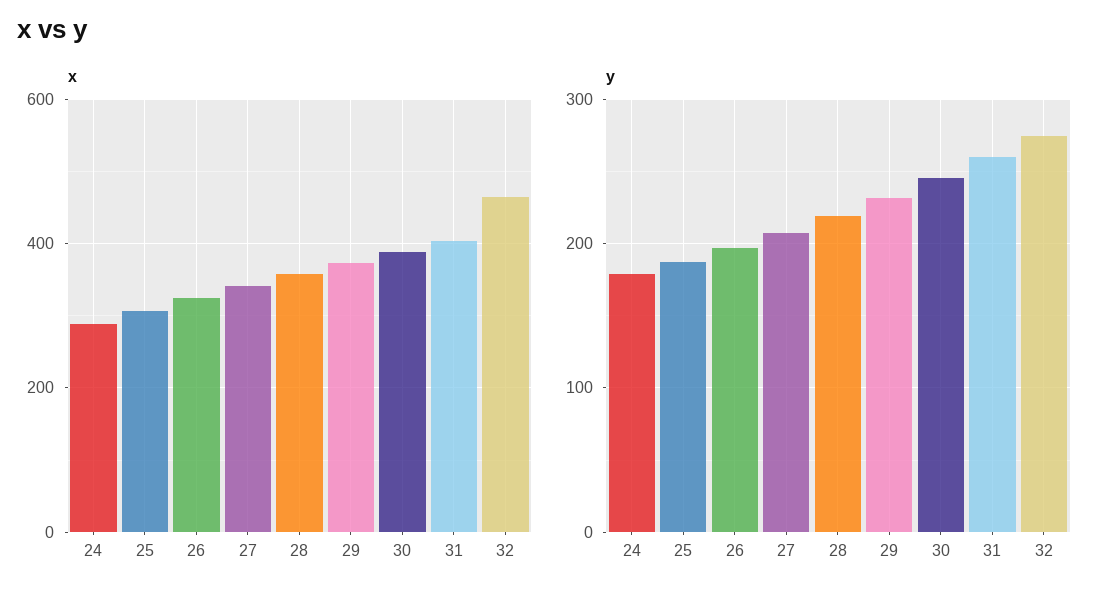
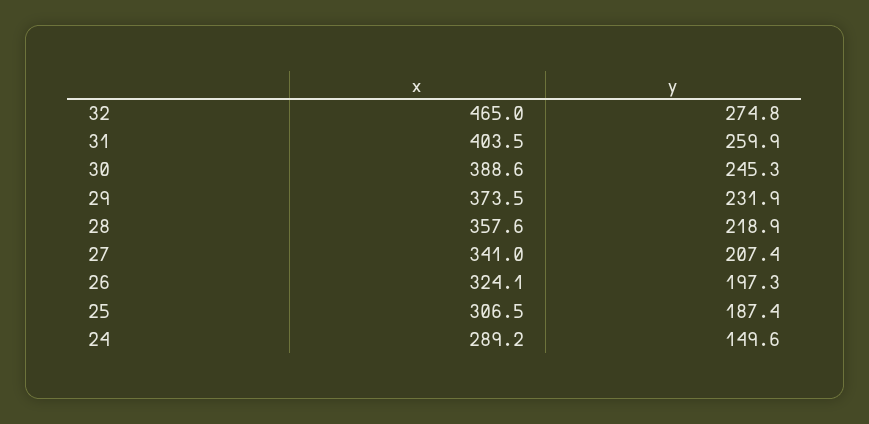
  {
    "x": {
      "24": 289.2,
      "25": 306.5,
      "26": 324.1,
      "27": 341,
      "28": 357.6,
      "29": 373.5,
      "30": 388.6,
      "31": 403.5,
      "32": 465
    },
    "y": {
-     "24": 180,
+     "24": 149.6,
      "25": 187.4,
      "26": 197.3,
      "27": 207.4,
      "28": 218.9,
      "29": 231.9,
      "30": 245.3,
      "31": 259.9,
      "32": 274.8
    }
  }

